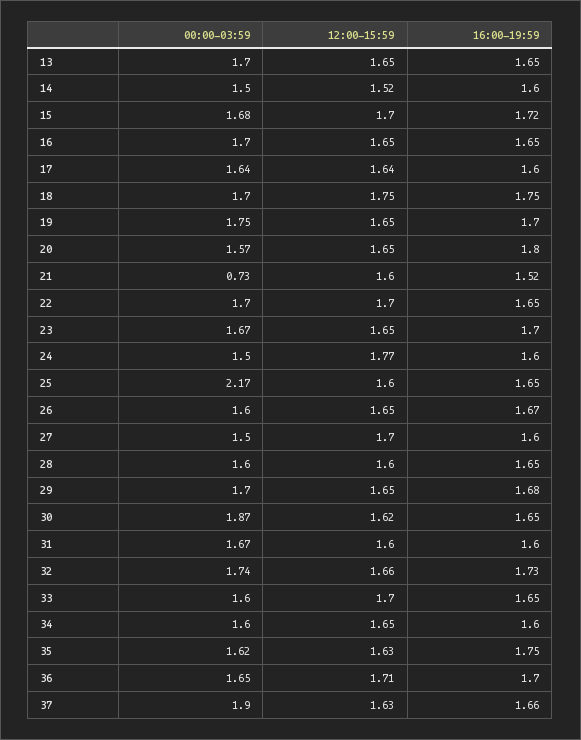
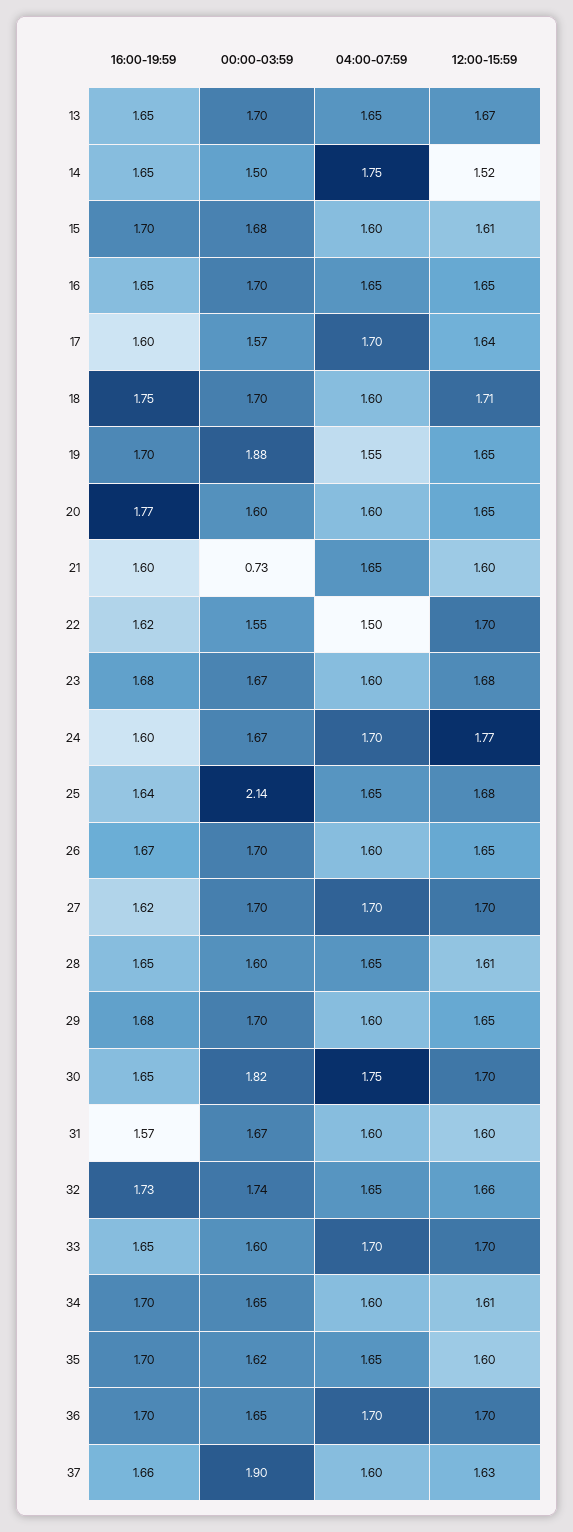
  {
    "00:00-03:59": {
      "13": 1.7,
      "14": 1.5,
      "15": 1.68,
      "16": 1.7,
-     "17": 1.64,
+     "17": 1.57,
      "18": 1.7,
-     "19": 1.75,
+     "19": 1.88,
-     "20": 1.57,
+     "20": 1.6,
      "21": 0.73,
-     "22": 1.7,
+     "22": 1.55,
      "23": 1.67,
-     "24": 1.5,
+     "24": 1.67,
-     "25": 2.17,
+     "25": 2.14,
-     "26": 1.6,
+     "26": 1.7,
-     "27": 1.5,
+     "27": 1.7,
      "28": 1.6,
      "29": 1.7,
-     "30": 1.87,
+     "30": 1.82,
      "31": 1.67,
      "32": 1.74,
      "33": 1.6,
-     "34": 1.6,
+     "34": 1.65,
      "35": 1.62,
      "36": 1.65,
      "37": 1.9
    },
    "12:00-15:59": {
-     "13": 1.65,
+     "13": 1.67,
      "14": 1.52,
-     "15": 1.7,
+     "15": 1.61,
      "16": 1.65,
      "17": 1.64,
-     "18": 1.75,
+     "18": 1.71,
      "19": 1.65,
      "20": 1.65,
      "21": 1.6,
      "22": 1.7,
-     "23": 1.65,
+     "23": 1.68,
      "24": 1.77,
-     "25": 1.6,
+     "25": 1.68,
      "26": 1.65,
      "27": 1.7,
-     "28": 1.6,
+     "28": 1.61,
      "29": 1.65,
-     "30": 1.62,
+     "30": 1.7,
      "31": 1.6,
      "32": 1.66,
      "33": 1.7,
-     "34": 1.65,
+     "34": 1.61,
-     "35": 1.63,
+     "35": 1.6,
-     "36": 1.71,
+     "36": 1.7,
      "37": 1.63
    },
    "16:00-19:59": {
      "13": 1.65,
-     "14": 1.6,
+     "14": 1.65,
-     "15": 1.72,
+     "15": 1.7,
      "16": 1.65,
      "17": 1.6,
      "18": 1.75,
      "19": 1.7,
-     "20": 1.8,
+     "20": 1.77,
-     "21": 1.52,
+     "21": 1.6,
-     "22": 1.65,
+     "22": 1.62,
-     "23": 1.7,
+     "23": 1.68,
      "24": 1.6,
-     "25": 1.65,
+     "25": 1.64,
      "26": 1.67,
-     "27": 1.6,
+     "27": 1.62,
      "28": 1.65,
      "29": 1.68,
      "30": 1.65,
-     "31": 1.6,
+     "31": 1.57,
      "32": 1.73,
      "33": 1.65,
-     "34": 1.6,
+     "34": 1.7,
-     "35": 1.75,
+     "35": 1.7,
      "36": 1.7,
      "37": 1.66
-   }
+   },
+   "04:00-07:59": {
+     "13": 1.65,
+     "14": 1.75,
+     "15": 1.6,
+     "16": 1.65,
+     "17": 1.7,
+     "18": 1.6,
+     "19": 1.55,
+     "20": 1.6,
+     "21": 1.65,
+     "22": 1.5,
+     "23": 1.6,
+     "24": 1.7,
+     "25": 1.65,
+     "26": 1.6,
+     "27": 1.7,
+     "28": 1.65,
+     "29": 1.6,
+     "30": 1.75,
+     "31": 1.6,
+     "32": 1.65,
+     "33": 1.7,
+     "34": 1.6,
+     "35": 1.65,
+     "36": 1.7,
+     "37": 1.6
+   }
  }

